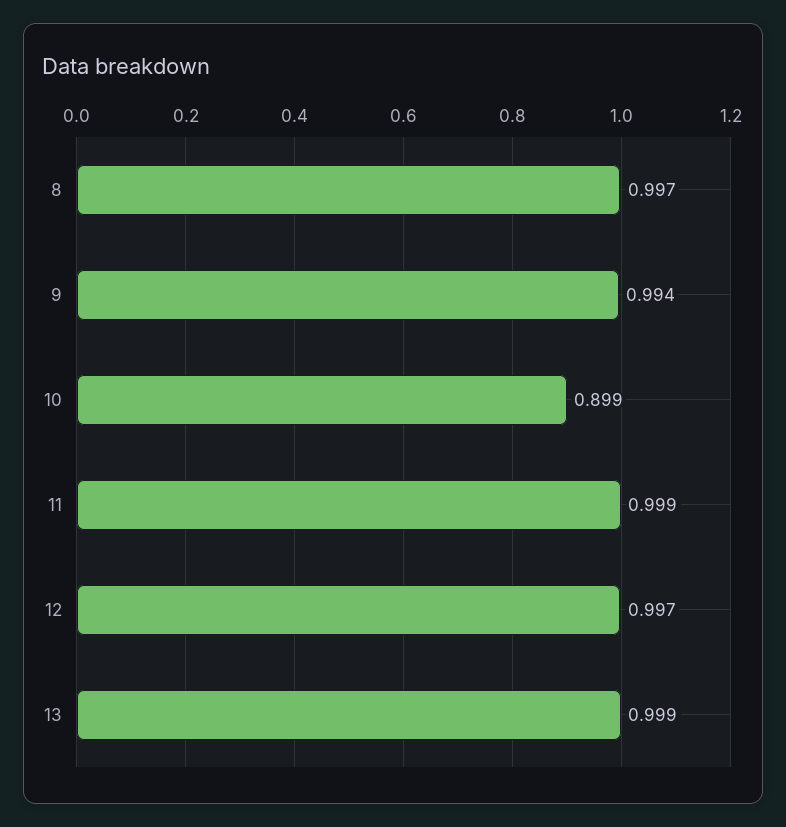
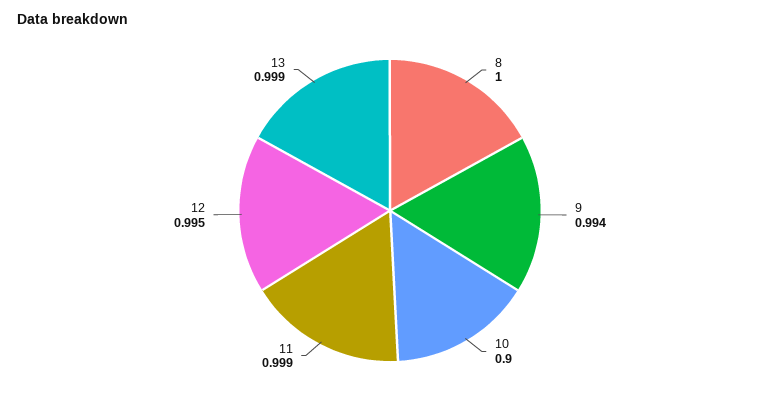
  {
-   "8": 0.997,
+   "8": 1,
    "9": 0.994,
-   "10": 0.899,
+   "10": 0.9,
    "11": 0.999,
-   "12": 0.997,
+   "12": 0.995,
    "13": 0.999
  }

